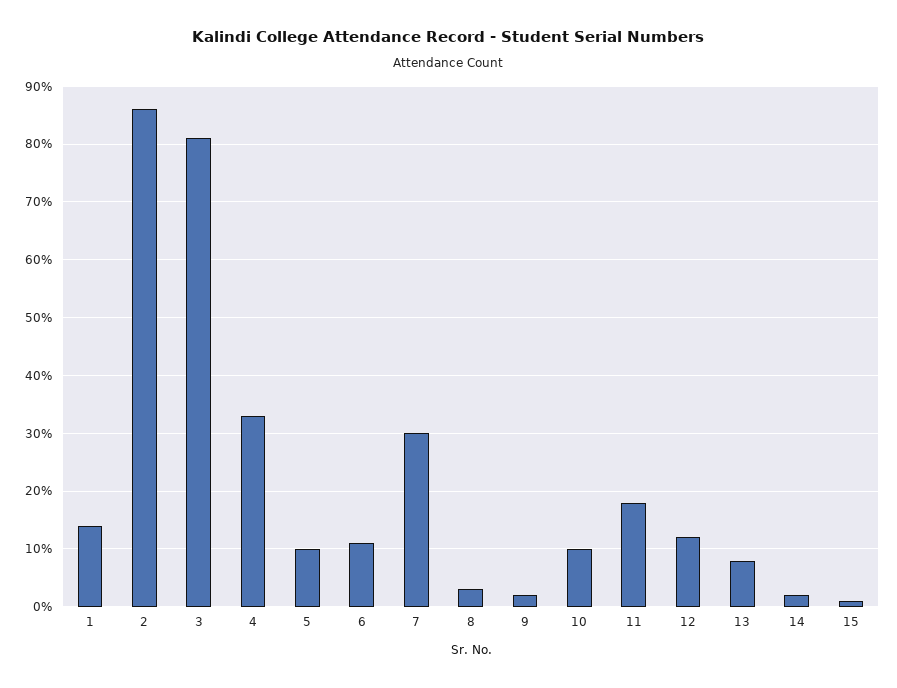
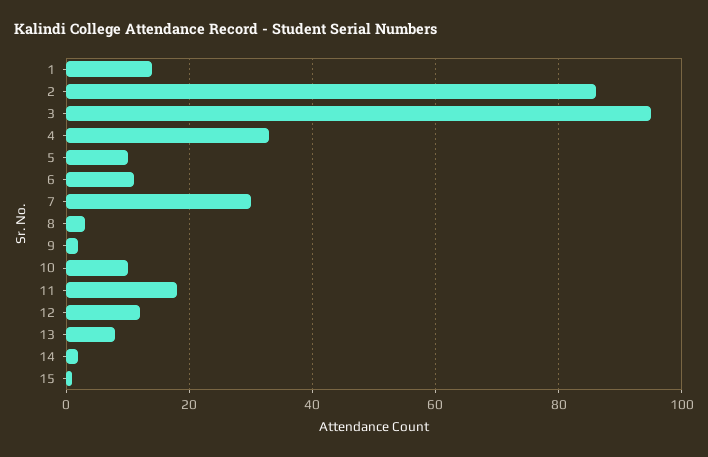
  {
    "1": 15,
    "2": 85,
-   "3": 80,
+   "3": 95,
    "4": 35,
    "5": 10,
    "6": 10,
    "7": 30,
    "8": 5,
    "9": 0,
    "10": 10,
    "11": 20,
    "12": 10,
    "13": 10,
    "14": 0,
    "15": 0
  }

